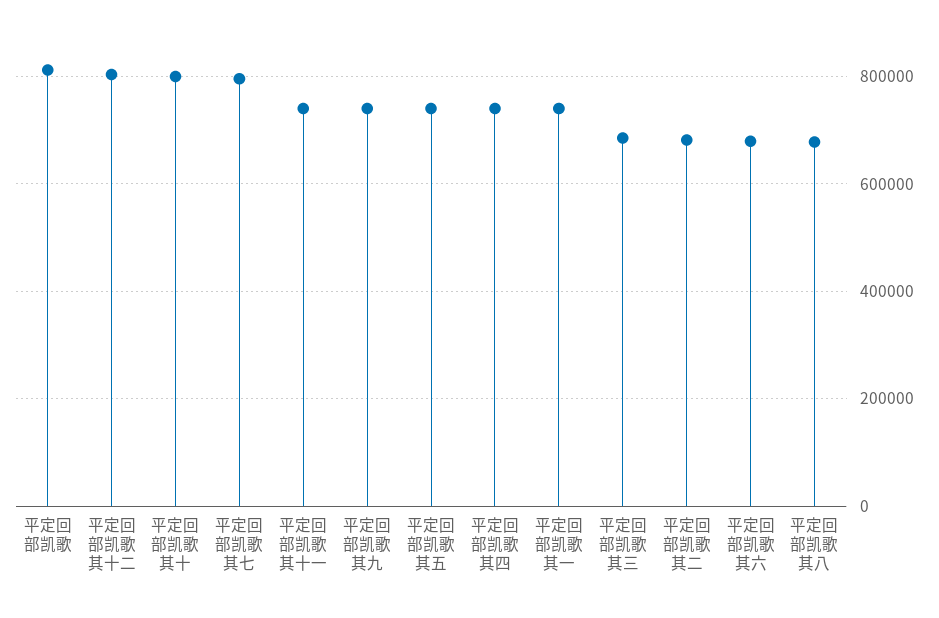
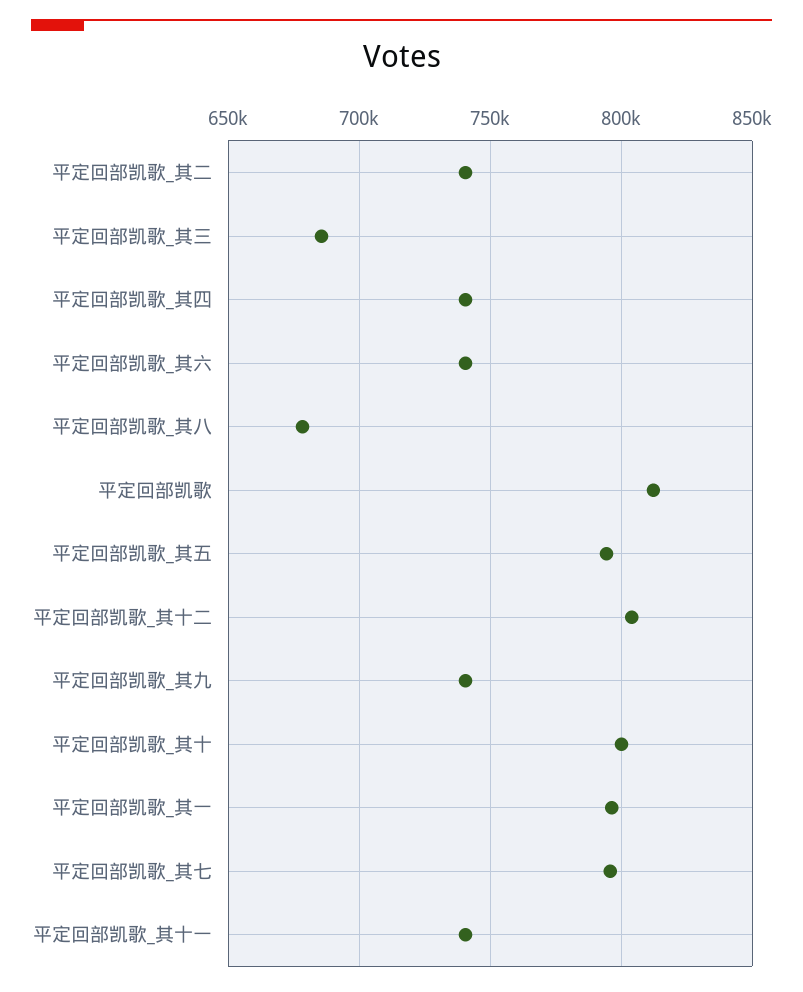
  {
    "平定回部凯歌": 810000,
    "平定回部凯歌 其十二": 805000,
    "平定回部凯歌 其十": 800000,
    "平定回部凯歌 其七": 795000,
    "平定回部凯歌 其十一": 740000,
    "平定回部凯歌 其九": 740000,
-   "平定回部凯歌 其五": 740000,
+   "平定回部凯歌 其五": 795000,
    "平定回部凯歌 其四": 740000,
-   "平定回部凯歌 其一": 740000,
+   "平定回部凯歌 其一": 795000,
    "平定回部凯歌 其三": 685000,
-   "平定回部凯歌 其二": 680000,
+   "平定回部凯歌 其二": 740000,
-   "平定回部凯歌 其六": 680000,
+   "平定回部凯歌 其六": 740000,
    "平定回部凯歌 其八": 680000
  }

